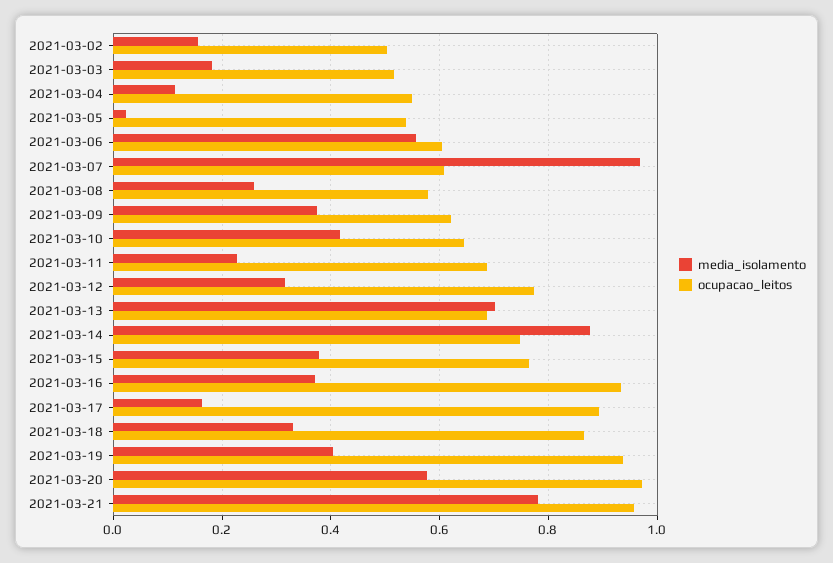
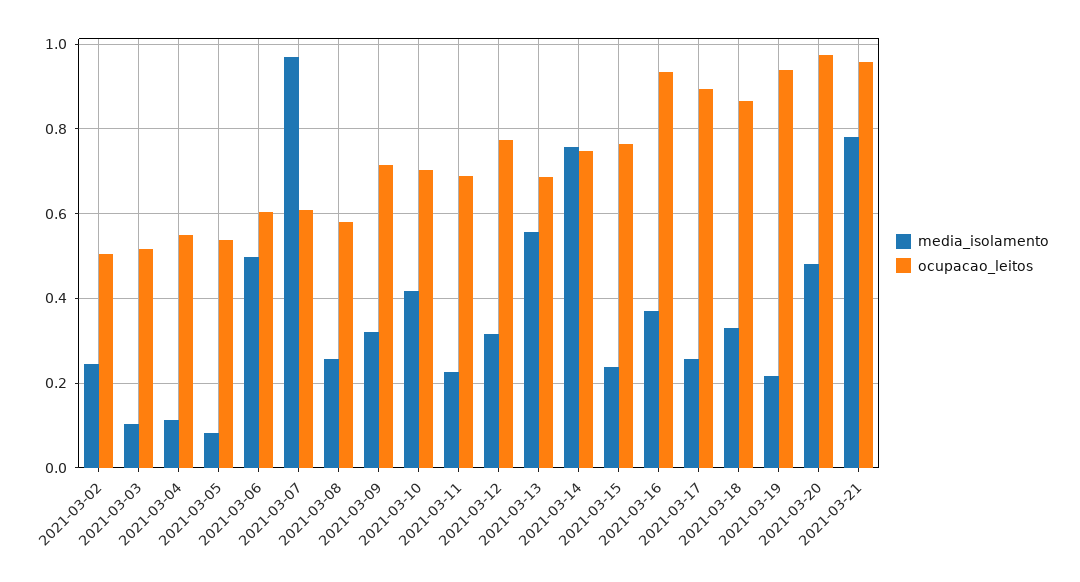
  {
    "media_isolamento": {
-     "2021-03-02": 0.16,
+     "2021-03-02": 0.24,
-     "2021-03-03": 0.18,
+     "2021-03-03": 0.1,
      "2021-03-04": 0.12,
-     "2021-03-05": 0.02,
+     "2021-03-05": 0.08,
-     "2021-03-06": 0.56,
+     "2021-03-06": 0.5,
      "2021-03-07": 0.96,
      "2021-03-08": 0.26,
-     "2021-03-09": 0.38,
+     "2021-03-09": 0.32,
      "2021-03-10": 0.42,
      "2021-03-11": 0.22,
      "2021-03-12": 0.32,
-     "2021-03-13": 0.7,
+     "2021-03-13": 0.56,
-     "2021-03-14": 0.88,
+     "2021-03-14": 0.76,
-     "2021-03-15": 0.38,
+     "2021-03-15": 0.24,
      "2021-03-16": 0.38,
-     "2021-03-17": 0.16,
+     "2021-03-17": 0.26,
      "2021-03-18": 0.32,
-     "2021-03-19": 0.4,
+     "2021-03-19": 0.22,
-     "2021-03-20": 0.58,
+     "2021-03-20": 0.48,
      "2021-03-21": 0.78
    },
    "ocupacao_leitos": {
      "2021-03-02": 0.5,
      "2021-03-03": 0.52,
      "2021-03-04": 0.56,
      "2021-03-05": 0.54,
      "2021-03-06": 0.6,
      "2021-03-07": 0.6,
      "2021-03-08": 0.58,
-     "2021-03-09": 0.62,
+     "2021-03-09": 0.72,
-     "2021-03-10": 0.64,
+     "2021-03-10": 0.7,
      "2021-03-11": 0.68,
      "2021-03-12": 0.78,
      "2021-03-13": 0.68,
      "2021-03-14": 0.74,
      "2021-03-15": 0.76,
      "2021-03-16": 0.94,
      "2021-03-17": 0.9,
      "2021-03-18": 0.86,
      "2021-03-19": 0.94,
      "2021-03-20": 0.98,
      "2021-03-21": 0.96
    }
  }

